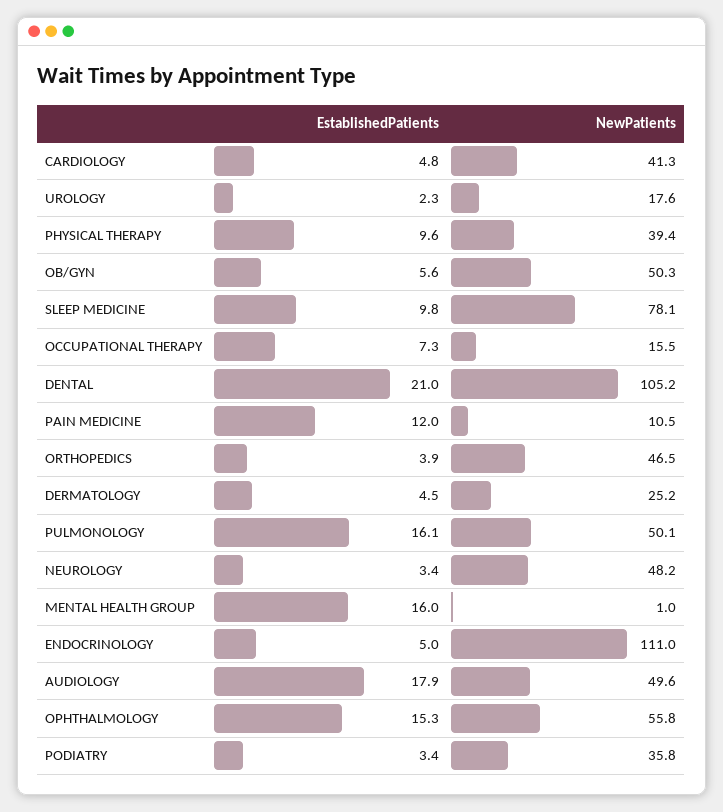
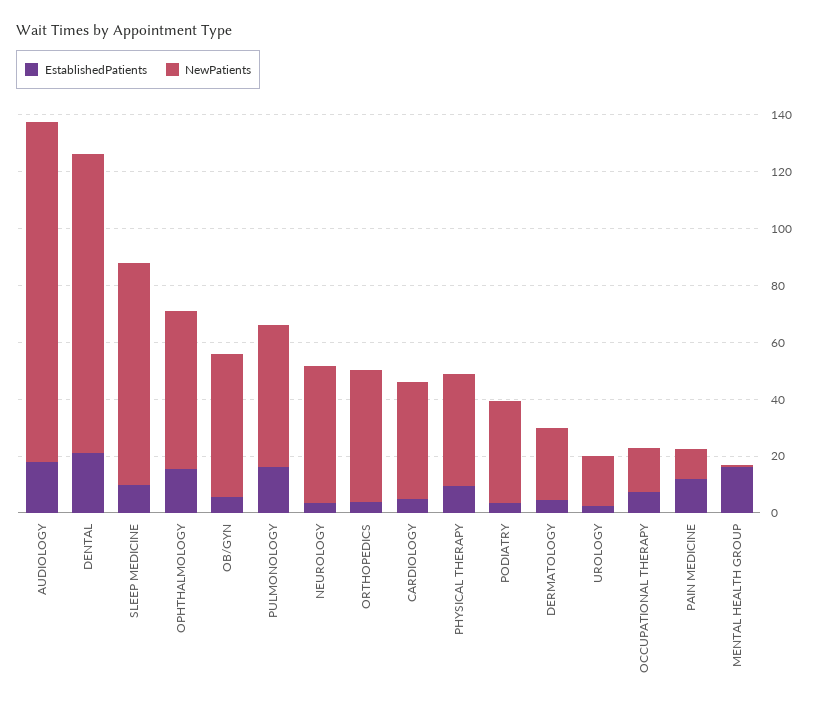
  {
    "EstablishedPatients": {
      "CARDIOLOGY": 4.8,
      "UROLOGY": 2.3,
      "PHYSICAL THERAPY": 9.6,
      "OB/GYN": 5.6,
      "SLEEP MEDICINE": 9.8,
      "OCCUPATIONAL THERAPY": 7.3,
      "DENTAL": 21,
      "PAIN MEDICINE": 12,
      "ORTHOPEDICS": 3.9,
      "DERMATOLOGY": 4.5,
      "PULMONOLOGY": 16.1,
      "NEUROLOGY": 3.4,
      "MENTAL HEALTH GROUP": 16,
-     "ENDOCRINOLOGY": 5,
      "AUDIOLOGY": 17.9,
      "OPHTHALMOLOGY": 15.3,
      "PODIATRY": 3.4
    },
    "NewPatients": {
      "CARDIOLOGY": 41.3,
      "UROLOGY": 17.6,
      "PHYSICAL THERAPY": 39.4,
      "OB/GYN": 50.3,
      "SLEEP MEDICINE": 78.1,
      "OCCUPATIONAL THERAPY": 15.5,
      "DENTAL": 105.2,
      "PAIN MEDICINE": 10.5,
      "ORTHOPEDICS": 46.5,
      "DERMATOLOGY": 25.2,
      "PULMONOLOGY": 50.1,
      "NEUROLOGY": 48.2,
      "MENTAL HEALTH GROUP": 1,
-     "ENDOCRINOLOGY": 111,
-     "AUDIOLOGY": 49.6,
+     "AUDIOLOGY": 120,
      "OPHTHALMOLOGY": 55.8,
      "PODIATRY": 35.8
    }
  }

